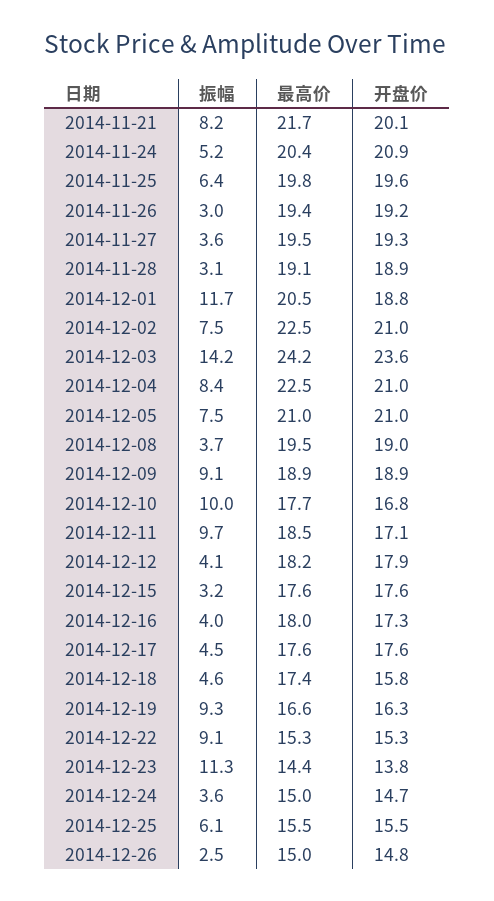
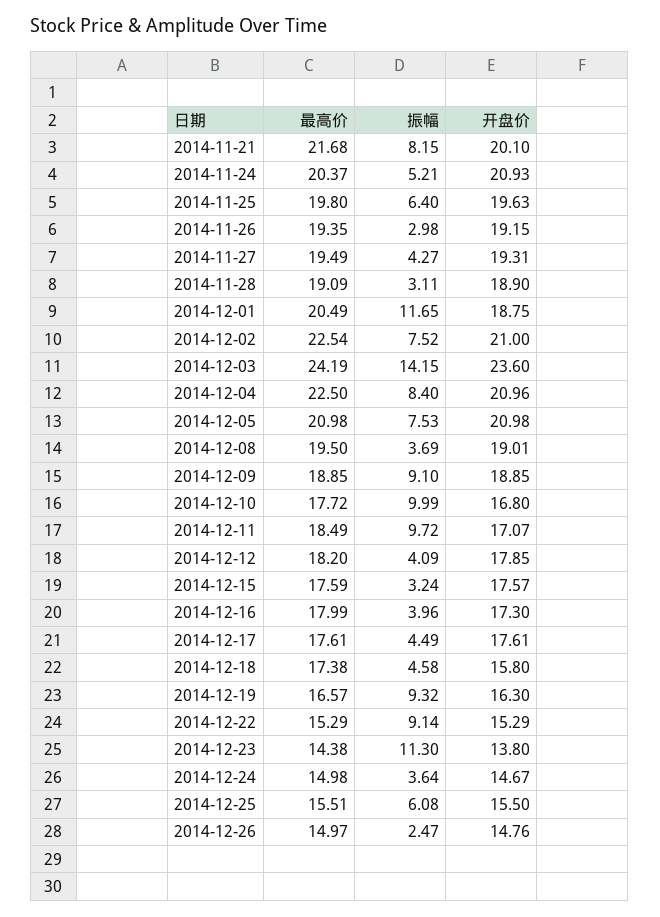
  {
    "振幅": {
      "2014-11-21": 8.15,
      "2014-11-24": 5.21,
      "2014-11-25": 6.4,
      "2014-11-26": 2.98,
-     "2014-11-27": 3.6,
+     "2014-11-27": 4.27,
      "2014-11-28": 3.11,
      "2014-12-01": 11.65,
      "2014-12-02": 7.52,
      "2014-12-03": 14.15,
      "2014-12-04": 8.4,
      "2014-12-05": 7.53,
      "2014-12-08": 3.69,
      "2014-12-09": 9.1,
      "2014-12-10": 9.99,
      "2014-12-11": 9.72,
      "2014-12-12": 4.09,
      "2014-12-15": 3.24,
      "2014-12-16": 3.96,
      "2014-12-17": 4.49,
      "2014-12-18": 4.58,
      "2014-12-19": 9.32,
      "2014-12-22": 9.14,
      "2014-12-23": 11.3,
      "2014-12-24": 3.64,
      "2014-12-25": 6.08,
      "2014-12-26": 2.47
    },
    "最高价": {
      "2014-11-21": 21.68,
      "2014-11-24": 20.37,
      "2014-11-25": 19.8,
      "2014-11-26": 19.35,
      "2014-11-27": 19.49,
      "2014-11-28": 19.09,
      "2014-12-01": 20.49,
      "2014-12-02": 22.54,
      "2014-12-03": 24.19,
      "2014-12-04": 22.5,
      "2014-12-05": 20.98,
      "2014-12-08": 19.5,
      "2014-12-09": 18.85,
      "2014-12-10": 17.72,
      "2014-12-11": 18.49,
      "2014-12-12": 18.2,
      "2014-12-15": 17.59,
      "2014-12-16": 17.99,
      "2014-12-17": 17.61,
      "2014-12-18": 17.38,
      "2014-12-19": 16.57,
      "2014-12-22": 15.29,
      "2014-12-23": 14.38,
      "2014-12-24": 14.98,
      "2014-12-25": 15.51,
      "2014-12-26": 14.97
    },
    "开盘价": {
      "2014-11-21": 20.1,
      "2014-11-24": 20.93,
      "2014-11-25": 19.63,
      "2014-11-26": 19.15,
      "2014-11-27": 19.31,
      "2014-11-28": 18.9,
      "2014-12-01": 18.75,
      "2014-12-02": 21,
      "2014-12-03": 23.6,
      "2014-12-04": 20.96,
      "2014-12-05": 20.98,
      "2014-12-08": 19.01,
      "2014-12-09": 18.85,
      "2014-12-10": 16.8,
      "2014-12-11": 17.07,
      "2014-12-12": 17.85,
      "2014-12-15": 17.57,
      "2014-12-16": 17.3,
      "2014-12-17": 17.61,
      "2014-12-18": 15.8,
      "2014-12-19": 16.3,
      "2014-12-22": 15.29,
      "2014-12-23": 13.8,
      "2014-12-24": 14.67,
      "2014-12-25": 15.5,
      "2014-12-26": 14.76
    }
  }

